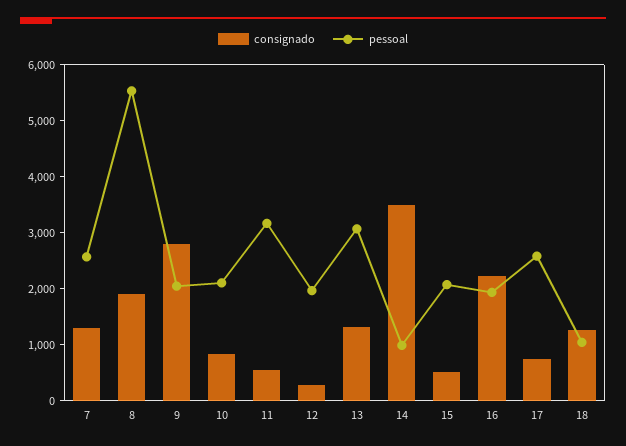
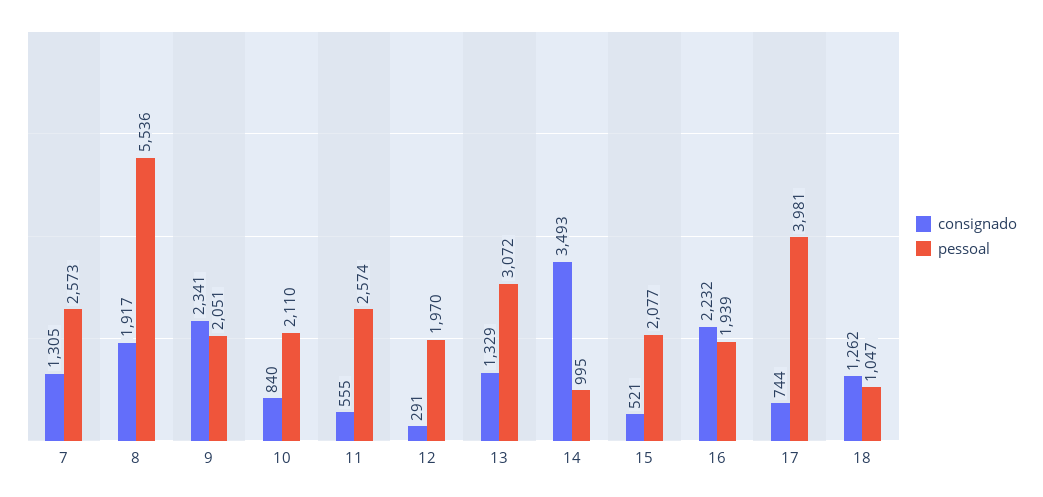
  {
    "consignado": {
      "7": 1305,
      "8": 1917,
-     "9": 2800,
+     "9": 2341,
      "10": 840,
      "11": 555,
      "12": 291,
      "13": 1329,
      "14": 3493,
      "15": 521,
      "16": 2232,
      "17": 744,
      "18": 1262
    },
    "pessoal": {
      "7": 2573,
      "8": 5536,
      "9": 2051,
      "10": 2110,
-     "11": 3200,
+     "11": 2574,
      "12": 1970,
      "13": 3072,
      "14": 995,
      "15": 2077,
      "16": 1939,
-     "17": 2600,
+     "17": 3981,
      "18": 1047
    }
  }

